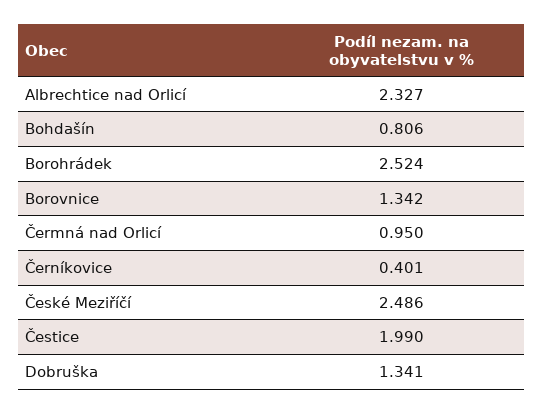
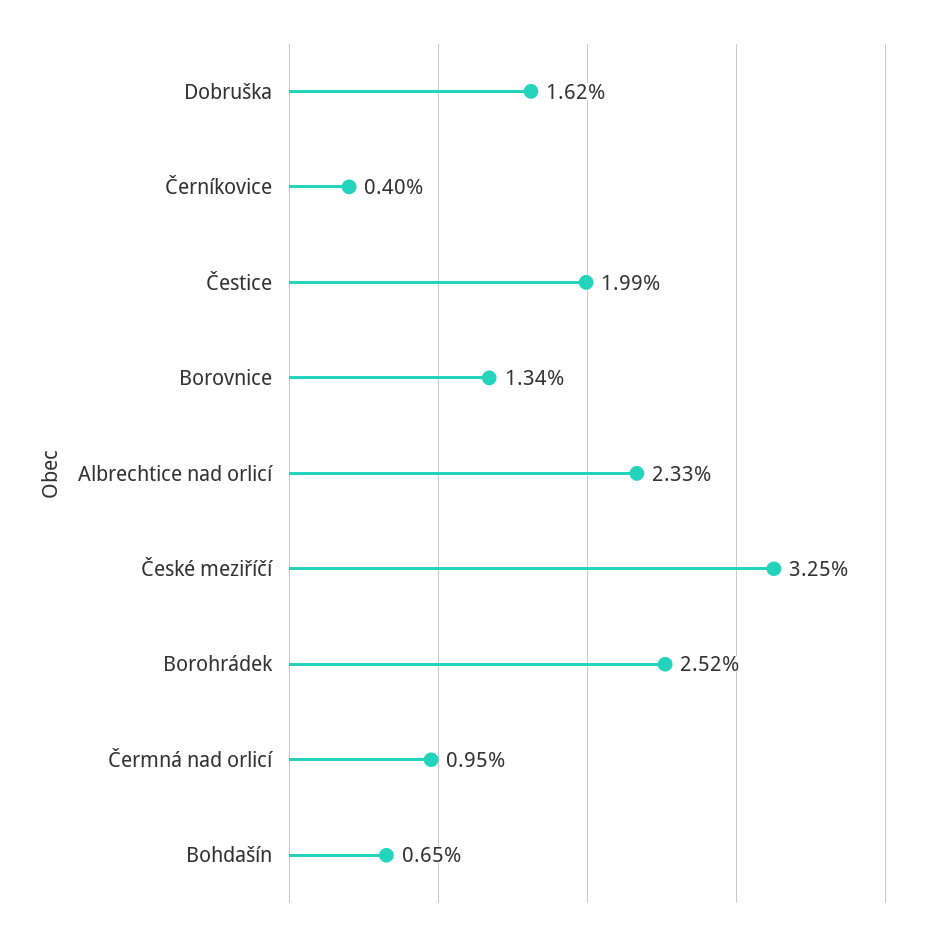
  {
    "Albrechtice nad Orlicí": 2.327,
-   "Bohdašín": 0.806,
+   "Bohdašín": 0.65,
    "Borohrádek": 2.524,
    "Borovnice": 1.342,
    "Čermná nad Orlicí": 0.95,
    "Černíkovice": 0.401,
-   "České Meziříčí": 2.486,
+   "České Meziříčí": 3.25,
    "Čestice": 1.99,
-   "Dobruška": 1.341
+   "Dobruška": 1.62
  }

